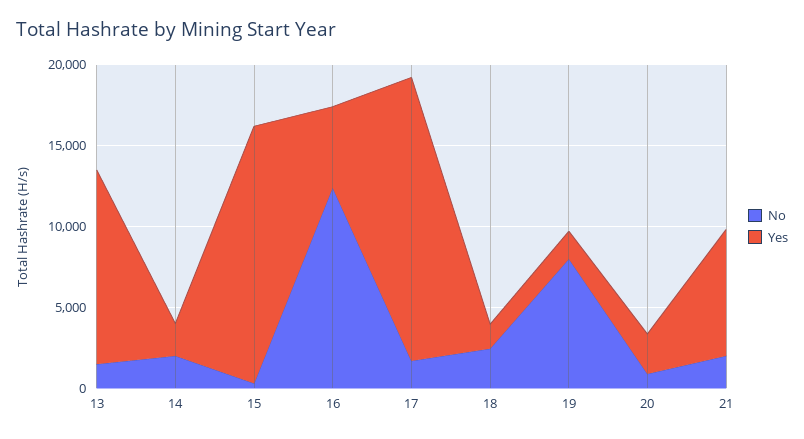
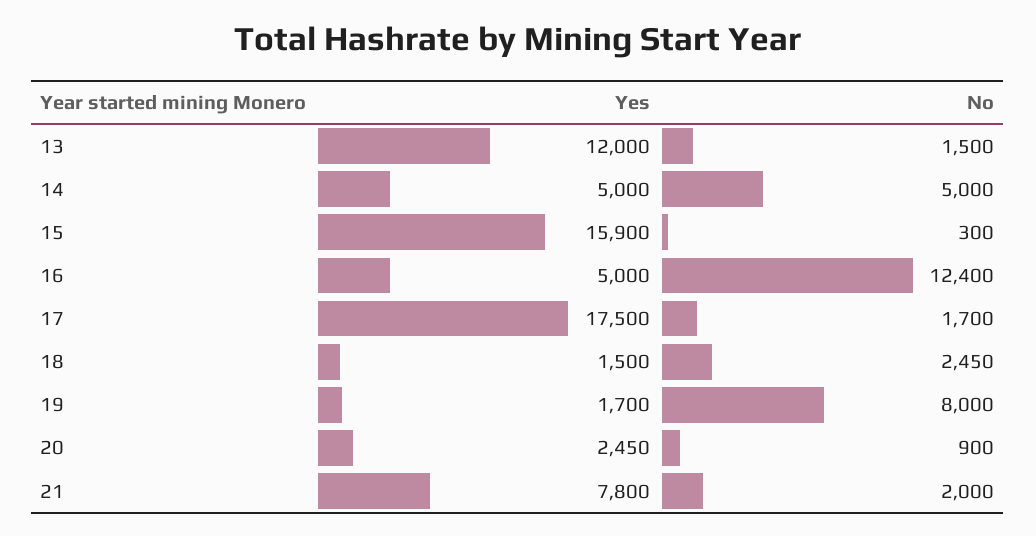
  {
    "No": {
      "13": 1500,
-     "14": 2000,
+     "14": 5000,
      "15": 300,
      "16": 12400,
      "17": 1700,
      "18": 2450,
      "19": 8000,
      "20": 900,
      "21": 2000
    },
    "Yes": {
      "13": 12000,
-     "14": 2000,
+     "14": 5000,
      "15": 15900,
      "16": 5000,
      "17": 17500,
      "18": 1500,
      "19": 1700,
      "20": 2450,
      "21": 7800
    }
  }

